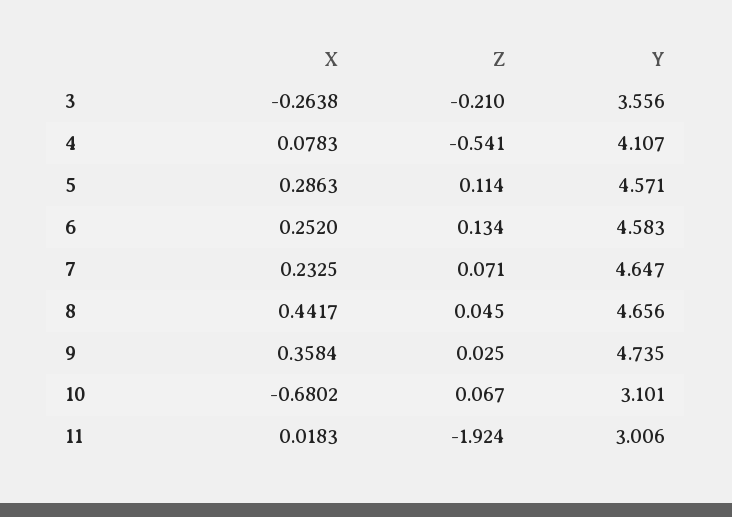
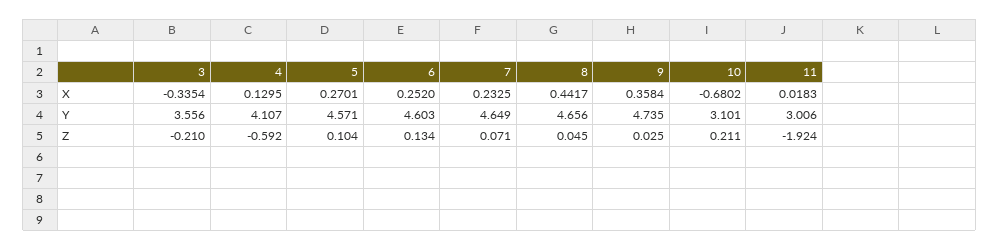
  {
    "X": {
-     "3": -0.2638,
+     "3": -0.3354,
-     "4": 0.0783,
+     "4": 0.1295,
-     "5": 0.2863,
+     "5": 0.2701,
      "6": 0.252,
      "7": 0.2325,
      "8": 0.4417,
      "9": 0.3584,
      "10": -0.6802,
      "11": 0.0183
    },
    "Z": {
      "3": -0.21,
-     "4": -0.541,
+     "4": -0.592,
-     "5": 0.114,
+     "5": 0.104,
      "6": 0.134,
      "7": 0.071,
      "8": 0.045,
      "9": 0.025,
-     "10": 0.067,
+     "10": 0.211,
      "11": -1.924
    },
    "Y": {
      "3": 3.556,
      "4": 4.107,
      "5": 4.571,
-     "6": 4.583,
+     "6": 4.603,
-     "7": 4.647,
+     "7": 4.649,
      "8": 4.656,
      "9": 4.735,
      "10": 3.101,
      "11": 3.006
    }
  }

